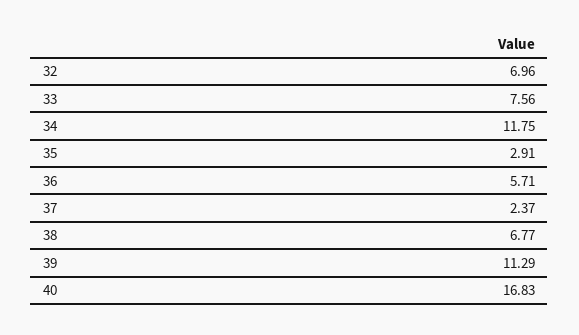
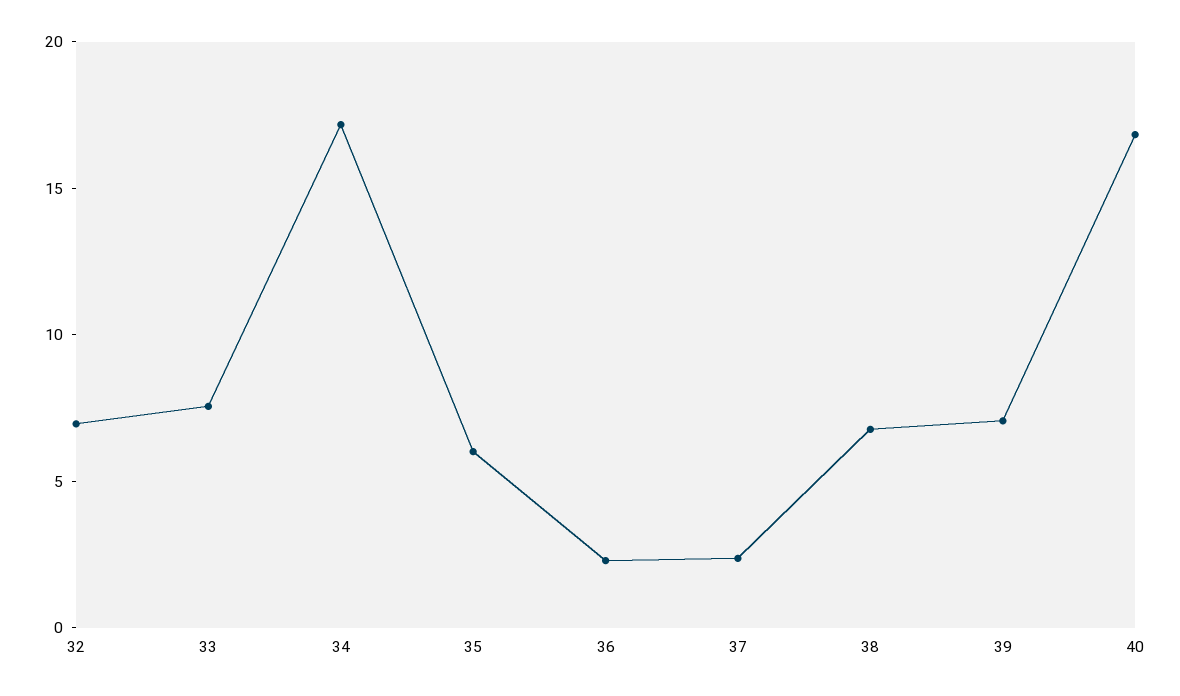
  {
    "32": 6.96,
    "33": 7.56,
-   "34": 11.75,
+   "34": 17,
-   "35": 2.91,
+   "35": 6,
-   "36": 5.71,
+   "36": 2,
    "37": 2.37,
    "38": 6.77,
-   "39": 11.29,
+   "39": 7,
    "40": 16.83
  }

